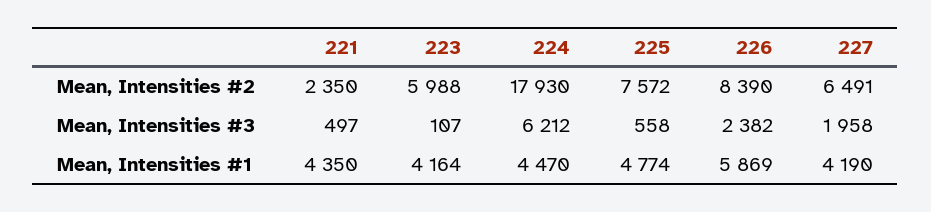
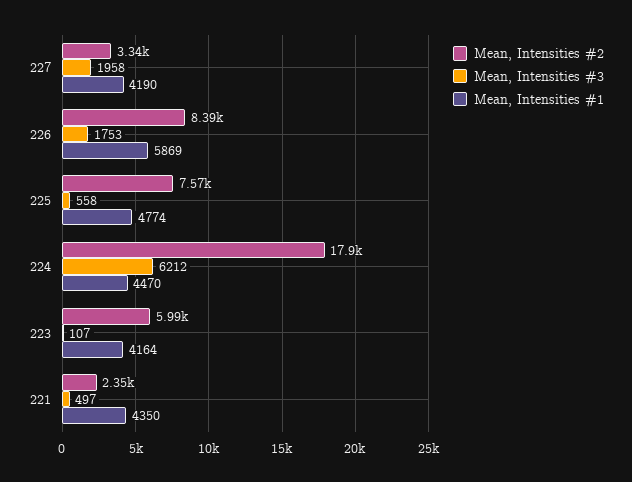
  {
    "Mean, Intensities #2": {
      "221": 2350,
      "223": 5988,
      "224": 17930,
      "225": 7572,
      "226": 8390,
-     "227": 6491
+     "227": 3340
    },
    "Mean, Intensities #3": {
      "221": 497,
      "223": 107,
      "224": 6212,
      "225": 558,
-     "226": 2382,
+     "226": 1753,
      "227": 1958
    },
    "Mean, Intensities #1": {
      "221": 4350,
      "223": 4164,
      "224": 4470,
      "225": 4774,
      "226": 5869,
      "227": 4190
    }
  }

